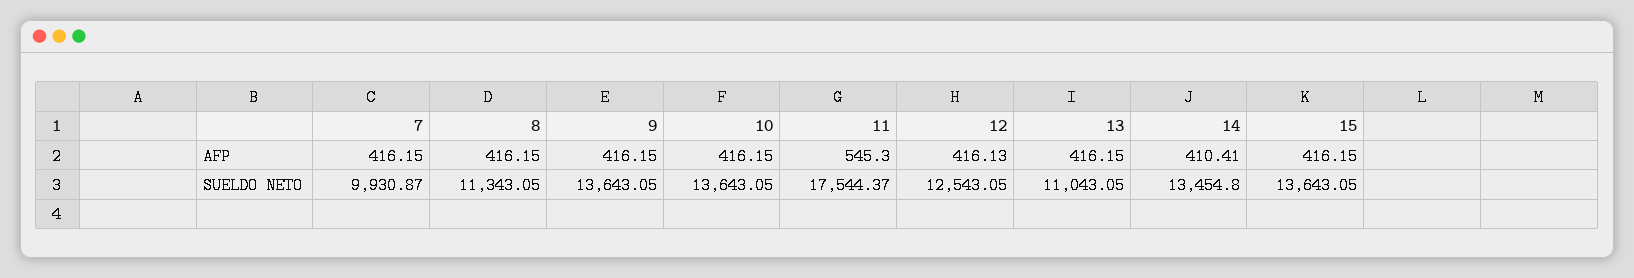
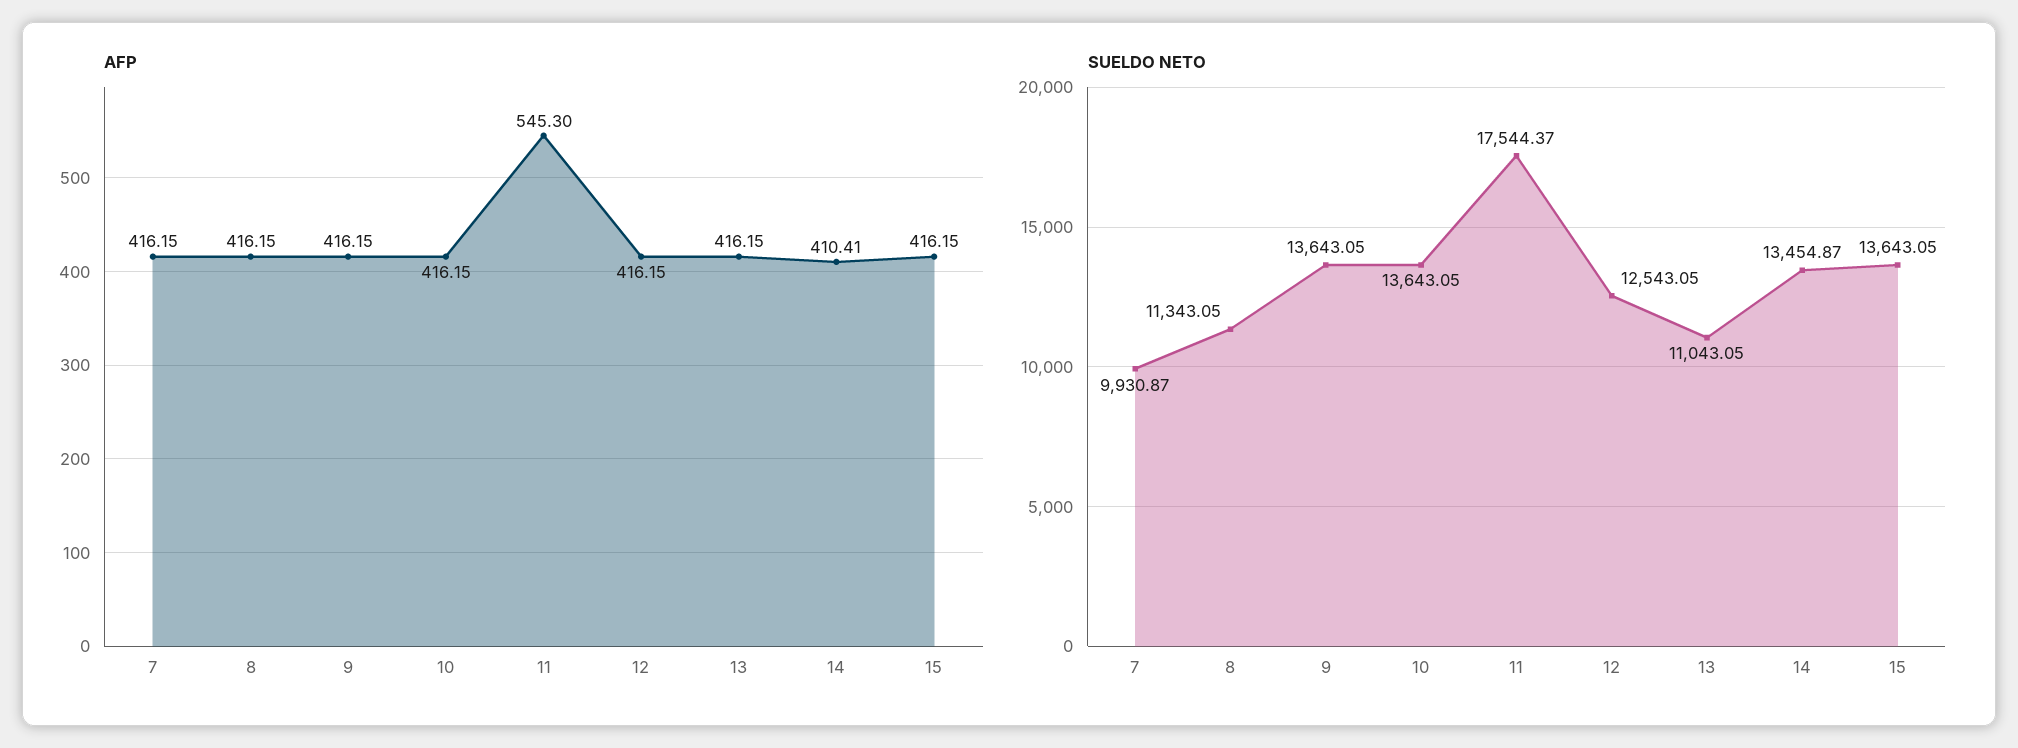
  {
    "AFP": {
      "7": 416.15,
      "8": 416.15,
      "9": 416.15,
      "10": 416.15,
      "11": 545.3,
-     "12": 416.13,
+     "12": 416.15,
      "13": 416.15,
      "14": 410.41,
      "15": 416.15
    },
    "SUELDO NETO": {
      "7": 9930.87,
      "8": 11343.05,
      "9": 13643.05,
      "10": 13643.05,
      "11": 17544.37,
      "12": 12543.05,
      "13": 11043.05,
-     "14": 13454.8,
+     "14": 13454.87,
      "15": 13643.05
    }
  }

